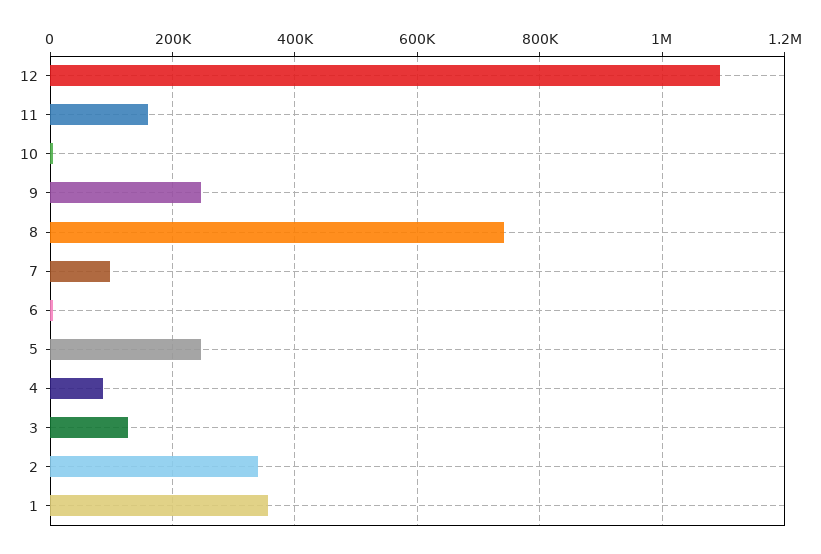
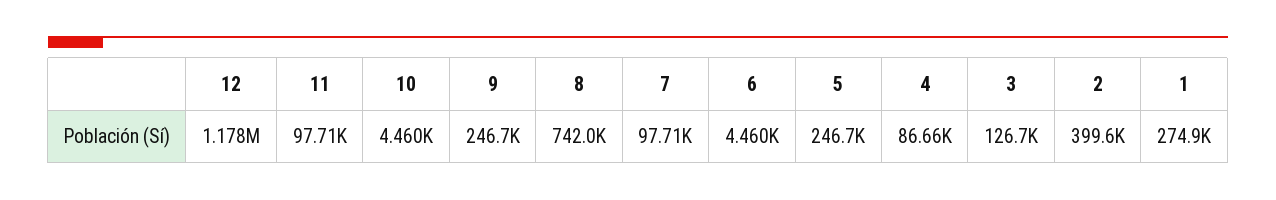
  {
-   "12": 1100000,
+   "12": 1178000,
-   "11": 160000,
+   "11": 97710,
    "10": 4460,
    "9": 246700,
    "8": 742000,
    "7": 97710,
    "6": 4460,
    "5": 246700,
    "4": 86660,
    "3": 126700,
-   "2": 340000,
+   "2": 399600,
-   "1": 360000
+   "1": 274900
  }

